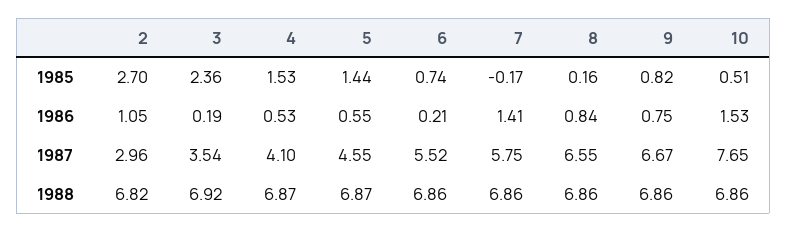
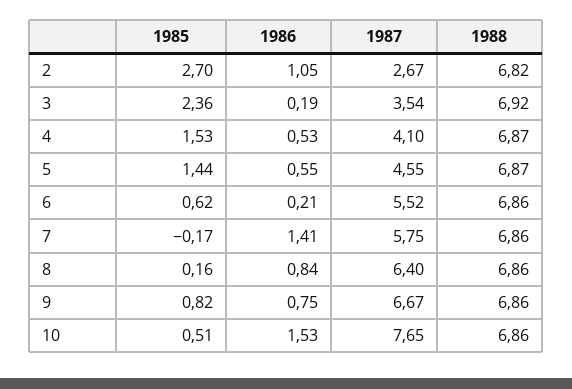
  {
    "2": {
      "1985": 2.7,
      "1986": 1.05,
-     "1987": 2.96,
+     "1987": 2.67,
      "1988": 6.82
    },
    "3": {
      "1985": 2.36,
      "1986": 0.19,
      "1987": 3.54,
      "1988": 6.92
    },
    "4": {
      "1985": 1.53,
      "1986": 0.53,
      "1987": 4.1,
      "1988": 6.87
    },
    "5": {
      "1985": 1.44,
      "1986": 0.55,
      "1987": 4.55,
      "1988": 6.87
    },
    "6": {
-     "1985": 0.74,
+     "1985": 0.62,
      "1986": 0.21,
      "1987": 5.52,
      "1988": 6.86
    },
    "7": {
      "1985": -0.17,
      "1986": 1.41,
      "1987": 5.75,
      "1988": 6.86
    },
    "8": {
      "1985": 0.16,
      "1986": 0.84,
-     "1987": 6.55,
+     "1987": 6.4,
      "1988": 6.86
    },
    "9": {
      "1985": 0.82,
      "1986": 0.75,
      "1987": 6.67,
      "1988": 6.86
    },
    "10": {
      "1985": 0.51,
      "1986": 1.53,
      "1987": 7.65,
      "1988": 6.86
    }
  }

